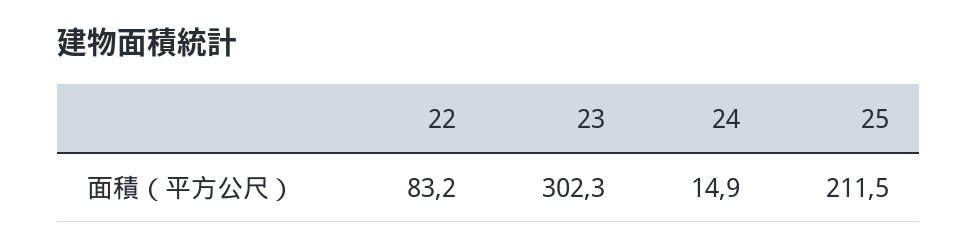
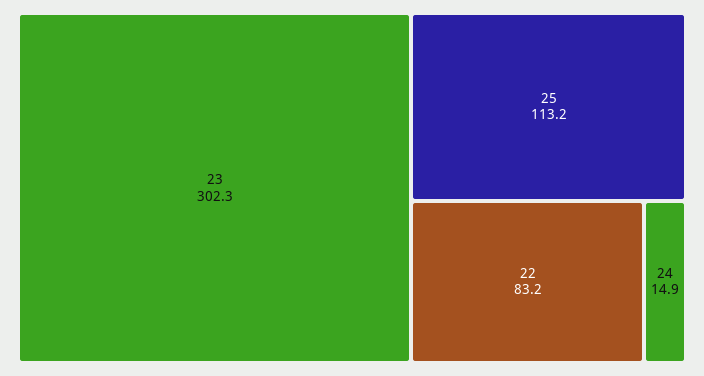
  {
    "22": 83.2,
    "23": 302.3,
    "24": 14.9,
-   "25": 211.5
+   "25": 113.2
  }

